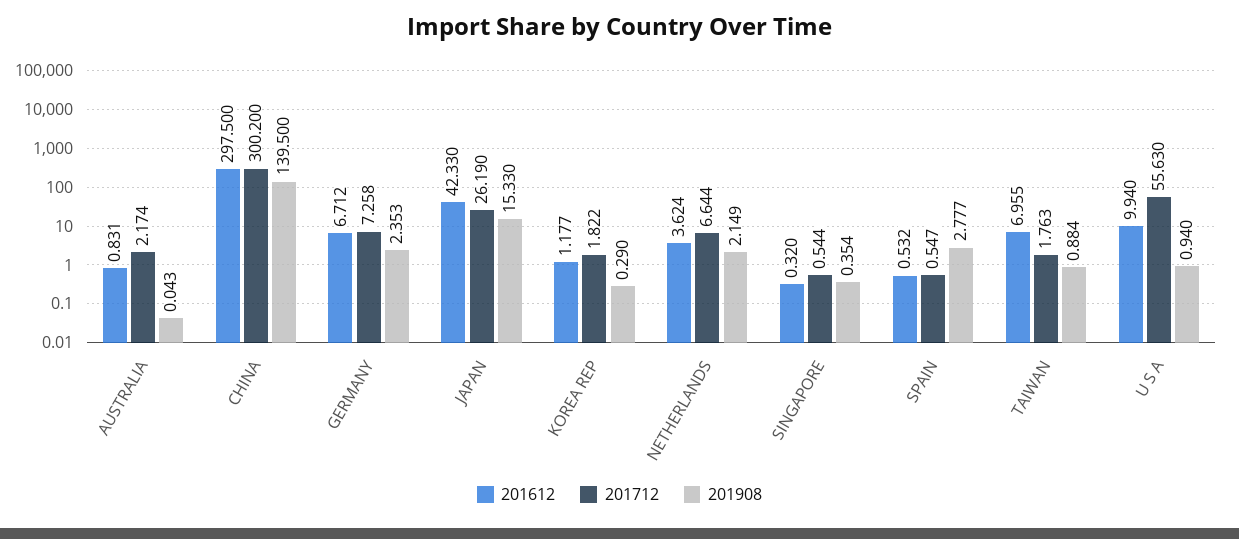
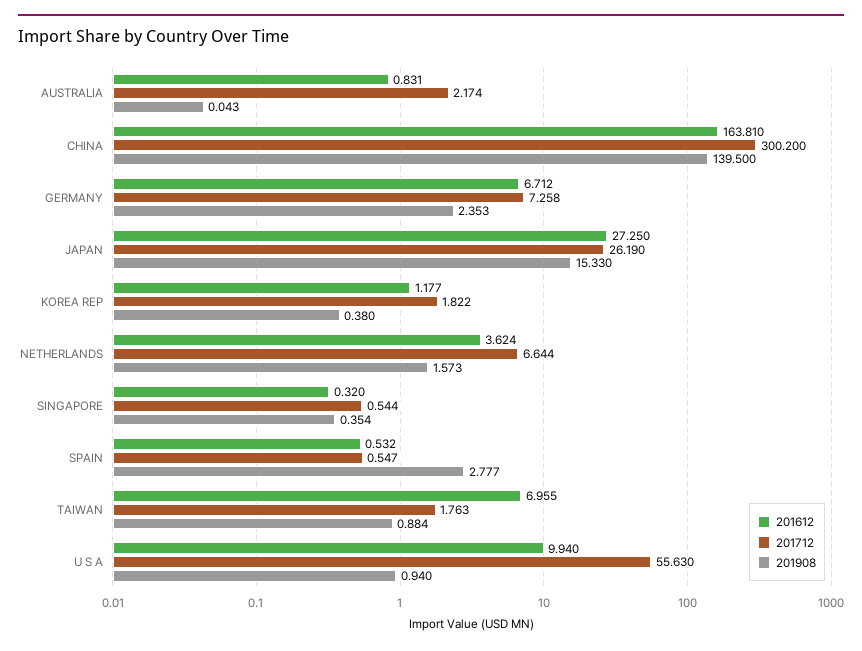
  {
    "201612": {
      "AUSTRALIA": 0.831,
-     "CHINA": 297.5,
+     "CHINA": 163.81,
      "GERMANY": 6.712,
-     "JAPAN": 42.33,
+     "JAPAN": 27.25,
      "KOREA REP": 1.177,
      "NETHERLANDS": 3.624,
      "SINGAPORE": 0.32,
      "SPAIN": 0.532,
      "TAIWAN": 6.955,
      "U S A": 9.94
    },
    "201712": {
      "AUSTRALIA": 2.174,
      "CHINA": 300.2,
      "GERMANY": 7.258,
      "JAPAN": 26.19,
      "KOREA REP": 1.822,
      "NETHERLANDS": 6.644,
      "SINGAPORE": 0.544,
      "SPAIN": 0.547,
      "TAIWAN": 1.763,
      "U S A": 55.63
    },
    "201908": {
      "AUSTRALIA": 0.043,
      "CHINA": 139.5,
      "GERMANY": 2.353,
      "JAPAN": 15.33,
-     "KOREA REP": 0.29,
+     "KOREA REP": 0.38,
-     "NETHERLANDS": 2.149,
+     "NETHERLANDS": 1.573,
      "SINGAPORE": 0.354,
      "SPAIN": 2.777,
      "TAIWAN": 0.884,
      "U S A": 0.94
    }
  }

